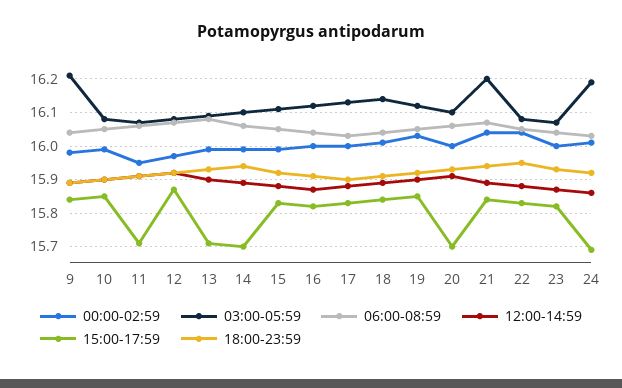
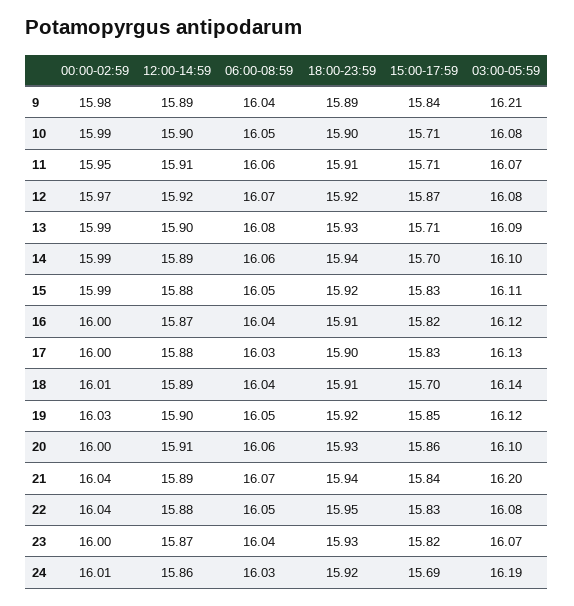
  {
    "00:00-02:59": {
      "9": 15.98,
      "10": 15.99,
      "11": 15.95,
      "12": 15.97,
      "13": 15.99,
      "14": 15.99,
      "15": 15.99,
      "16": 16,
      "17": 16,
      "18": 16.01,
      "19": 16.03,
      "20": 16,
      "21": 16.04,
      "22": 16.04,
      "23": 16,
      "24": 16.01
    },
    "03:00-05:59": {
      "9": 16.21,
      "10": 16.08,
      "11": 16.07,
      "12": 16.08,
      "13": 16.09,
      "14": 16.1,
      "15": 16.11,
      "16": 16.12,
      "17": 16.13,
      "18": 16.14,
      "19": 16.12,
      "20": 16.1,
      "21": 16.2,
      "22": 16.08,
      "23": 16.07,
      "24": 16.19
    },
    "06:00-08:59": {
      "9": 16.04,
      "10": 16.05,
      "11": 16.06,
      "12": 16.07,
      "13": 16.08,
      "14": 16.06,
      "15": 16.05,
      "16": 16.04,
      "17": 16.03,
      "18": 16.04,
      "19": 16.05,
      "20": 16.06,
      "21": 16.07,
      "22": 16.05,
      "23": 16.04,
      "24": 16.03
    },
    "12:00-14:59": {
      "9": 15.89,
      "10": 15.9,
      "11": 15.91,
      "12": 15.92,
      "13": 15.9,
      "14": 15.89,
      "15": 15.88,
      "16": 15.87,
      "17": 15.88,
      "18": 15.89,
      "19": 15.9,
      "20": 15.91,
      "21": 15.89,
      "22": 15.88,
      "23": 15.87,
      "24": 15.86
    },
    "15:00-17:59": {
      "9": 15.84,
-     "10": 15.85,
+     "10": 15.71,
      "11": 15.71,
      "12": 15.87,
      "13": 15.71,
      "14": 15.7,
      "15": 15.83,
      "16": 15.82,
      "17": 15.83,
-     "18": 15.85,
+     "18": 15.7,
      "19": 15.85,
-     "20": 15.7,
+     "20": 15.86,
      "21": 15.84,
      "22": 15.83,
      "23": 15.82,
      "24": 15.69
    },
    "18:00-23:59": {
      "9": 15.89,
      "10": 15.9,
      "11": 15.91,
      "12": 15.92,
      "13": 15.93,
      "14": 15.94,
      "15": 15.92,
      "16": 15.91,
      "17": 15.9,
      "18": 15.91,
      "19": 15.92,
      "20": 15.93,
      "21": 15.94,
      "22": 15.95,
      "23": 15.93,
      "24": 15.92
    }
  }

